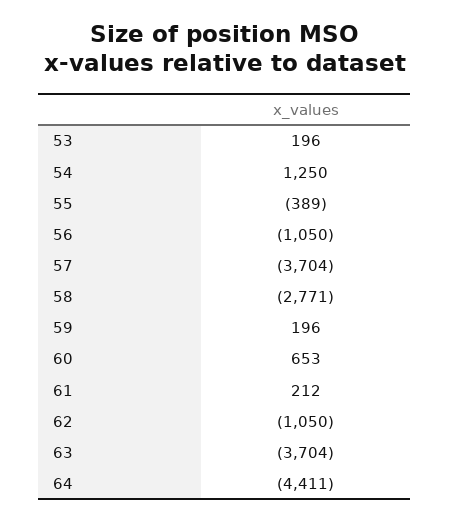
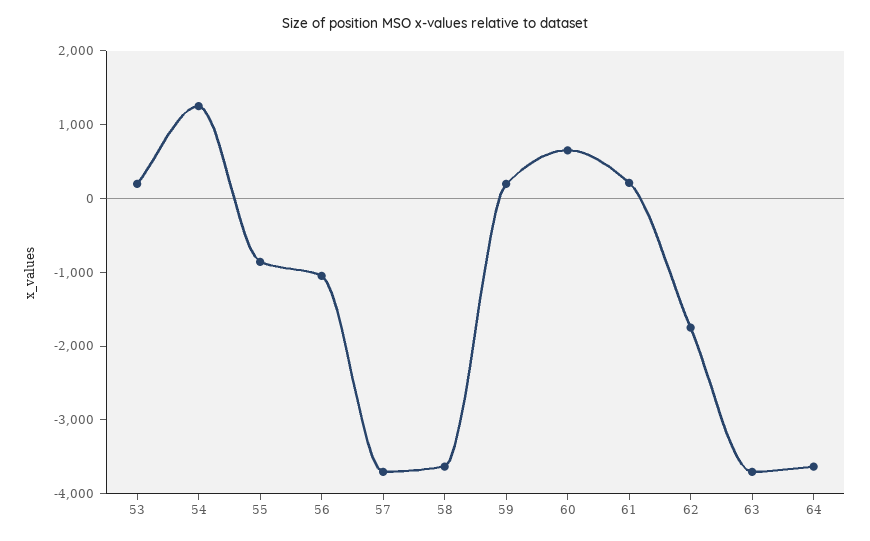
  {
    "53": 196,
    "54": 1250,
-   "55": -389,
+   "55": -800,
    "56": -1050,
    "57": -3704,
-   "58": -2771,
+   "58": -3600,
    "59": 196,
    "60": 653,
    "61": 212,
-   "62": -1050,
+   "62": -1800,
    "63": -3704,
-   "64": -4411
+   "64": -3600
  }

